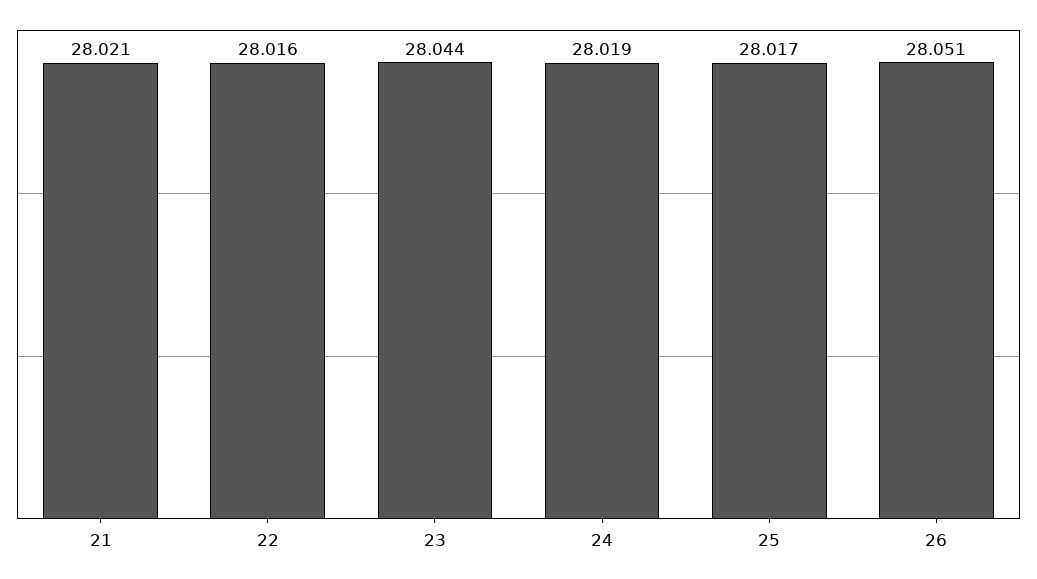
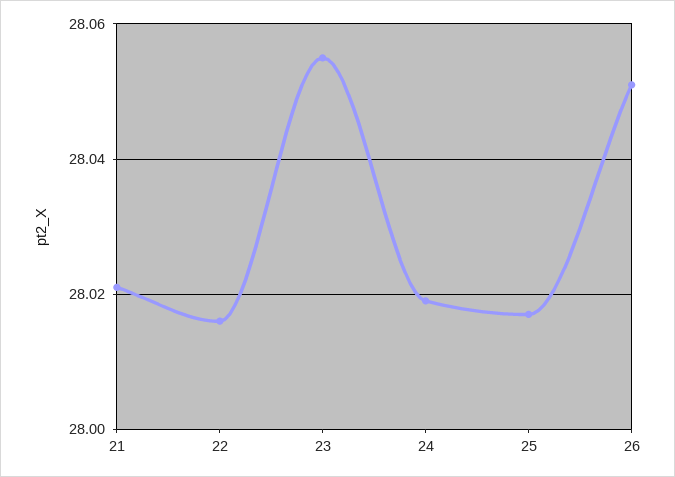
  {
    "21": 28.021,
    "22": 28.016,
-   "23": 28.044,
+   "23": 28.055,
    "24": 28.019,
    "25": 28.017,
    "26": 28.051
  }

